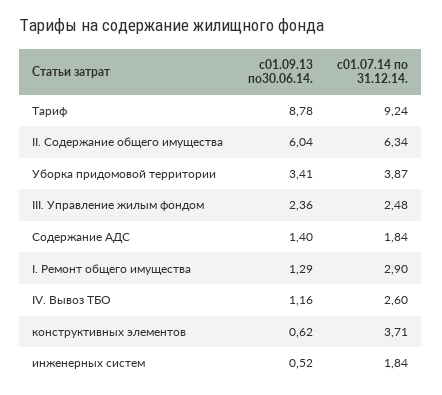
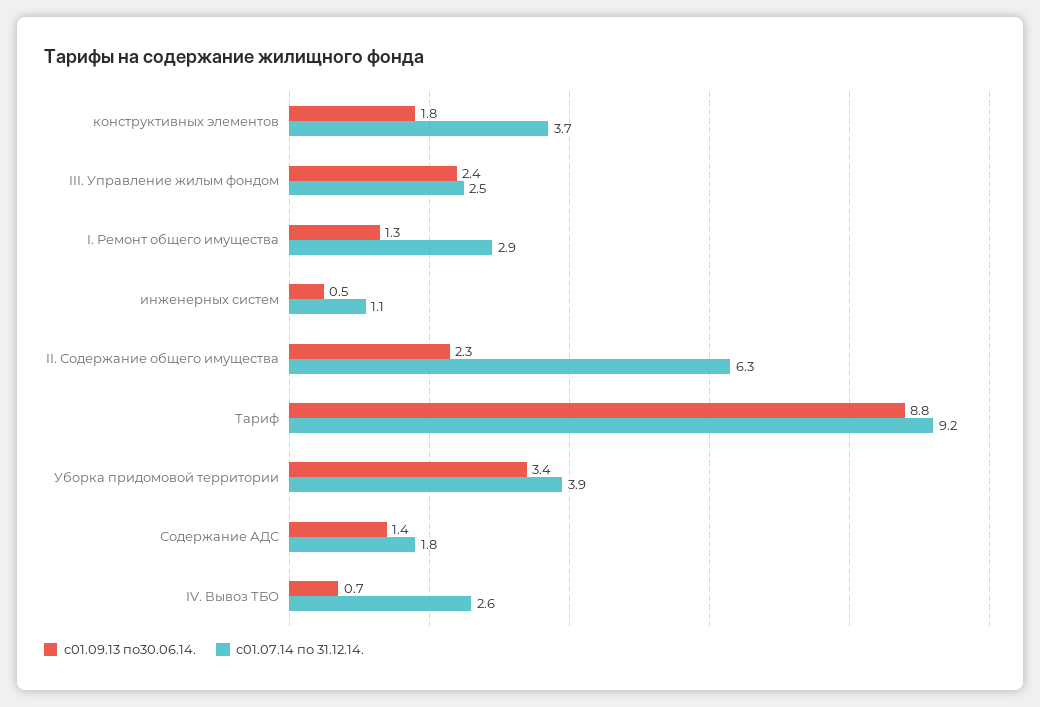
  {
    "с01.09.13 по30.06.14.": {
      "Тариф": 8.78,
-     "II. Содержание общего имущества": 6.04,
+     "II. Содержание общего имущества": 2.3,
      "Уборка придомовой территории": 3.41,
      "III. Управление жилым фондом": 2.36,
      "Содержание АДС": 1.4,
      "I. Ремонт общего имущества": 1.29,
-     "IV. Вывоз ТБО": 1.16,
+     "IV. Вывоз ТБО": 0.7,
-     "конструктивных элементов": 0.62,
+     "конструктивных элементов": 1.8,
      "инженерных систем": 0.52
    },
    "с01.07.14 по 31.12.14.": {
      "Тариф": 9.24,
      "II. Содержание общего имущества": 6.34,
      "Уборка придомовой территории": 3.87,
      "III. Управление жилым фондом": 2.48,
      "Содержание АДС": 1.84,
      "I. Ремонт общего имущества": 2.9,
      "IV. Вывоз ТБО": 2.6,
      "конструктивных элементов": 3.71,
-     "инженерных систем": 1.84
+     "инженерных систем": 1.1
    }
  }

